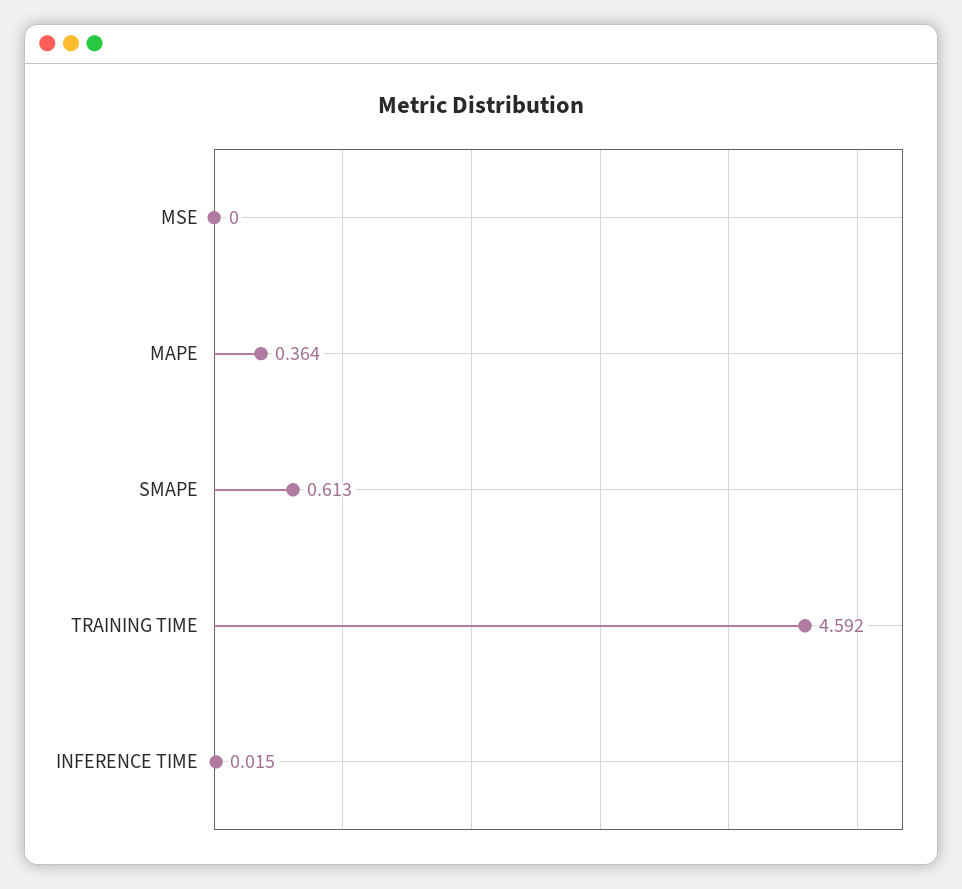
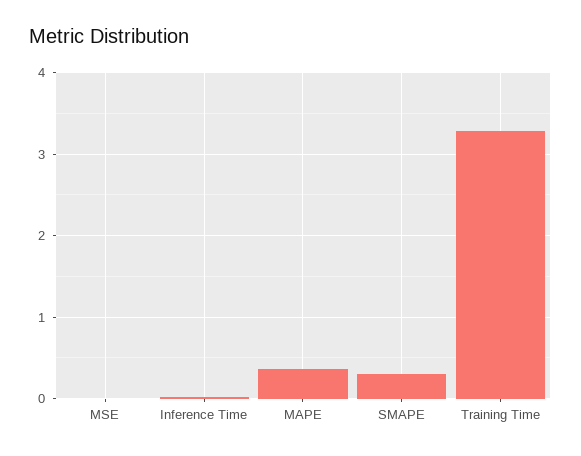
  {
    "MSE": 0,
    "MAPE": 0.364,
-   "SMAPE": 0.613,
+   "SMAPE": 0.3,
-   "TRAINING TIME": 4.592,
+   "TRAINING TIME": 3.3,
    "INFERENCE TIME": 0.015
  }

